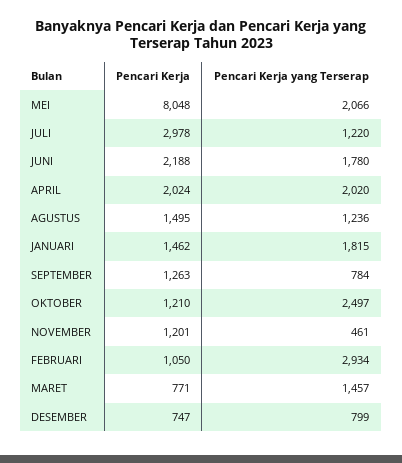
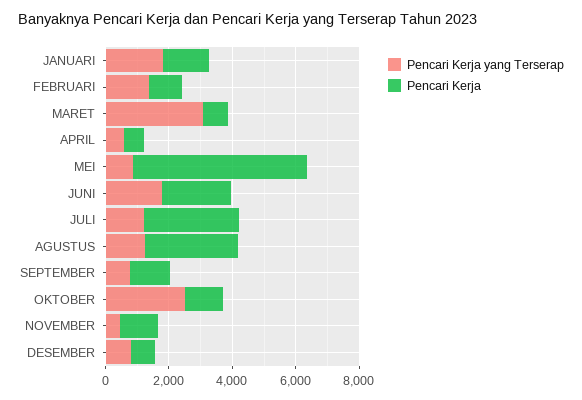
  {
    "Pencari Kerja": {
-     "MEI": 8048,
+     "MEI": 5500,
      "JULI": 2978,
      "JUNI": 2188,
-     "APRIL": 2024,
+     "APRIL": 500,
-     "AGUSTUS": 1495,
+     "AGUSTUS": 3000,
      "JANUARI": 1462,
      "SEPTEMBER": 1263,
      "OKTOBER": 1210,
      "NOVEMBER": 1201,
      "FEBRUARI": 1050,
      "MARET": 771,
      "DESEMBER": 747
    },
    "Pencari Kerja yang Terserap": {
-     "MEI": 2066,
+     "MEI": 1000,
      "JULI": 1220,
      "JUNI": 1780,
-     "APRIL": 2020,
+     "APRIL": 500,
      "AGUSTUS": 1236,
      "JANUARI": 1815,
      "SEPTEMBER": 784,
      "OKTOBER": 2497,
      "NOVEMBER": 461,
-     "FEBRUARI": 2934,
+     "FEBRUARI": 1500,
-     "MARET": 1457,
+     "MARET": 3000,
      "DESEMBER": 799
    }
  }

